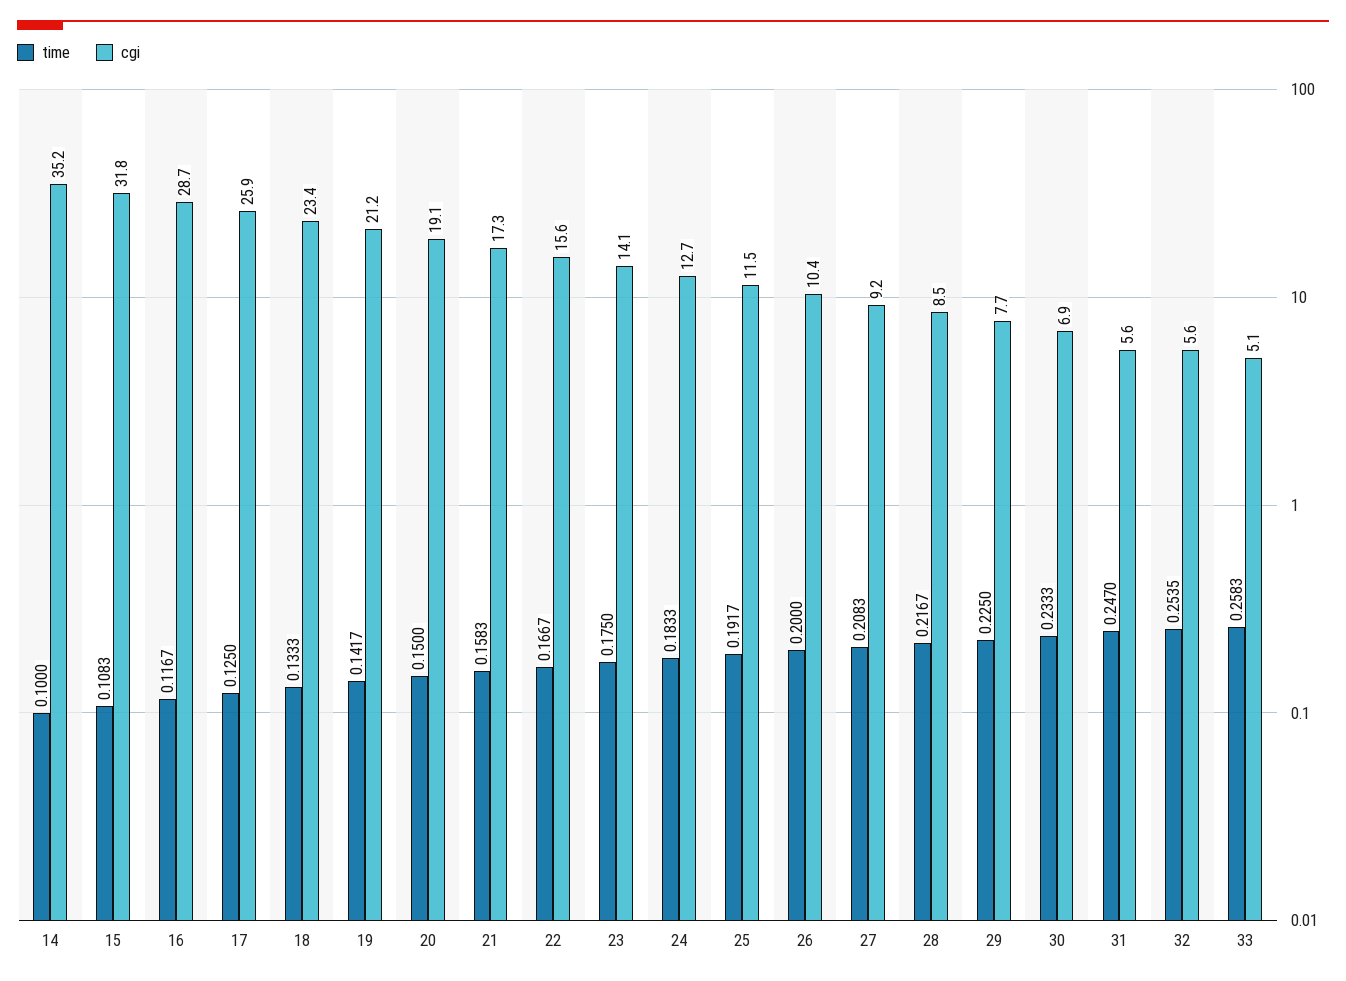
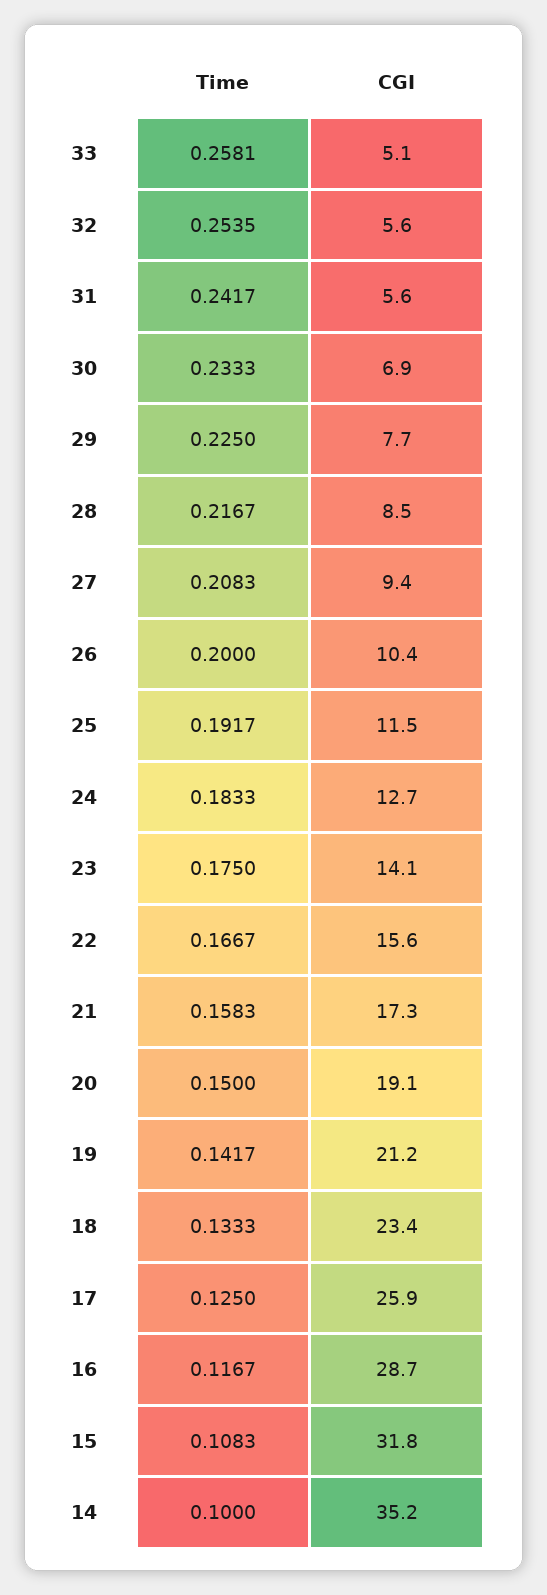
  {
    "time": {
      "14": 0.1,
      "15": 0.1083,
      "16": 0.1167,
      "17": 0.125,
      "18": 0.1333,
      "19": 0.1417,
      "20": 0.15,
      "21": 0.1583,
      "22": 0.1667,
      "23": 0.175,
      "24": 0.1833,
      "25": 0.1917,
      "26": 0.2,
      "27": 0.2083,
      "28": 0.2167,
      "29": 0.225,
      "30": 0.2333,
-     "31": 0.247,
+     "31": 0.2417,
      "32": 0.2535,
-     "33": 0.2583
+     "33": 0.2581
    },
    "cgi": {
      "14": 35.2,
      "15": 31.8,
      "16": 28.7,
      "17": 25.9,
      "18": 23.4,
      "19": 21.2,
      "20": 19.1,
      "21": 17.3,
      "22": 15.6,
      "23": 14.1,
      "24": 12.7,
      "25": 11.5,
      "26": 10.4,
-     "27": 9.2,
+     "27": 9.4,
      "28": 8.5,
      "29": 7.7,
      "30": 6.9,
      "31": 5.6,
      "32": 5.6,
      "33": 5.1
    }
  }

